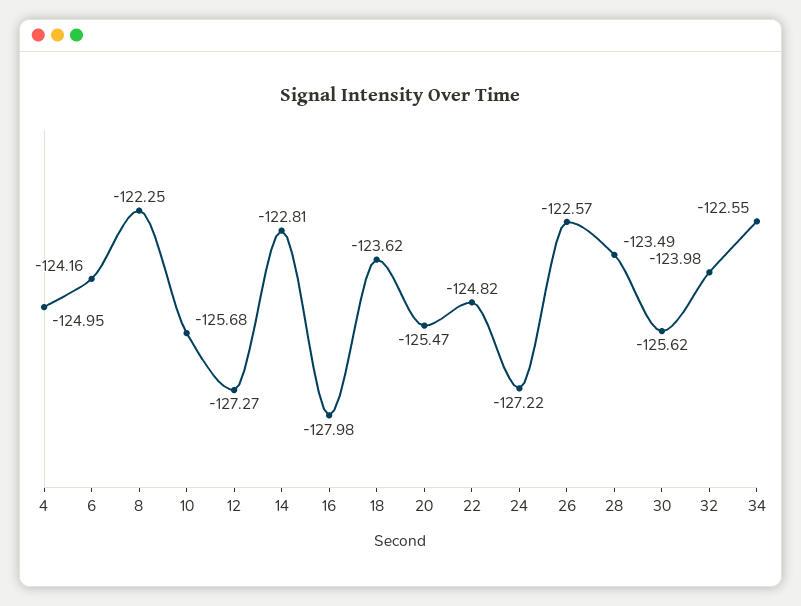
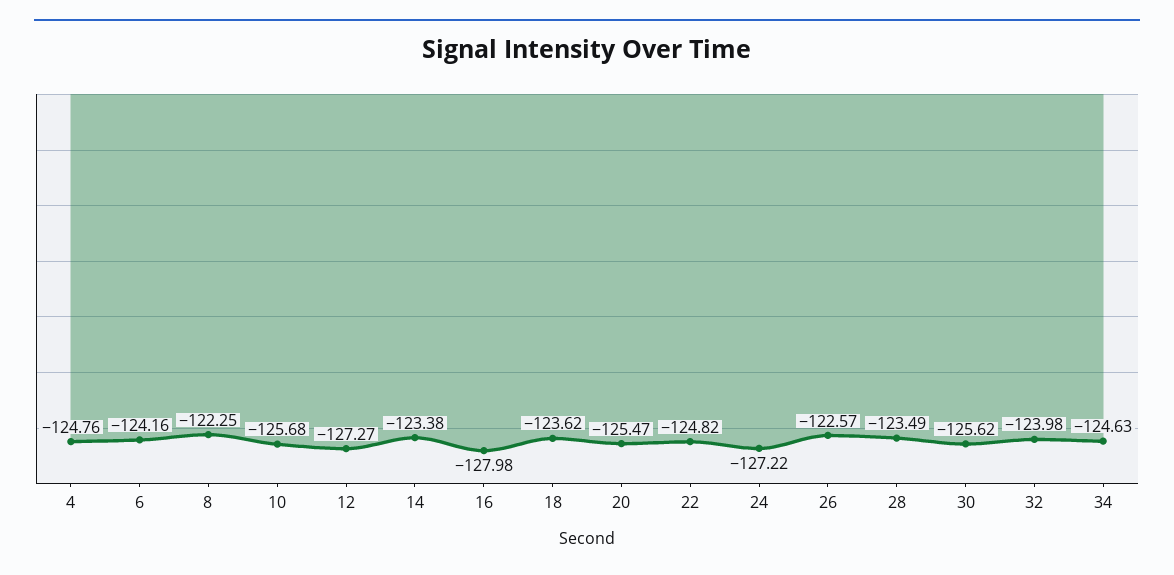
  {
-   "4": -124.95,
+   "4": -124.76,
    "6": -124.16,
    "8": -122.25,
    "10": -125.68,
    "12": -127.27,
-   "14": -122.81,
+   "14": -123.38,
    "16": -127.98,
    "18": -123.62,
    "20": -125.47,
    "22": -124.82,
    "24": -127.22,
    "26": -122.57,
    "28": -123.49,
    "30": -125.62,
    "32": -123.98,
-   "34": -122.55
+   "34": -124.63
  }

